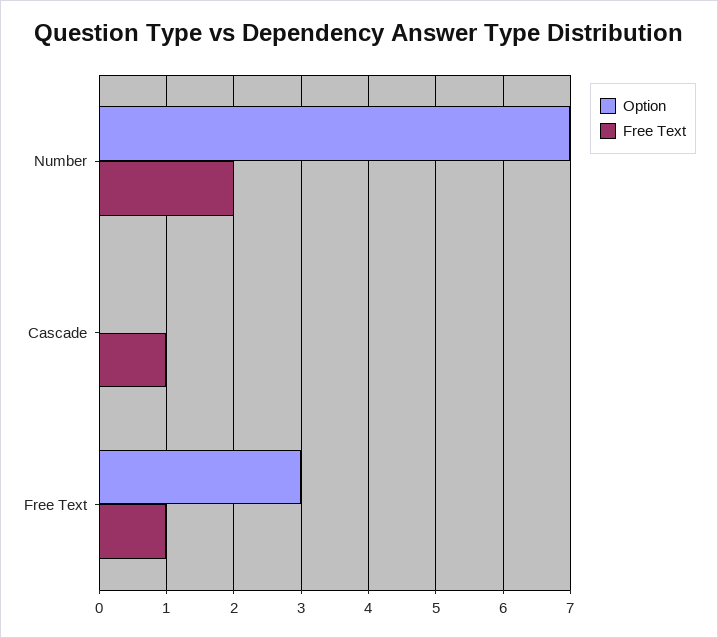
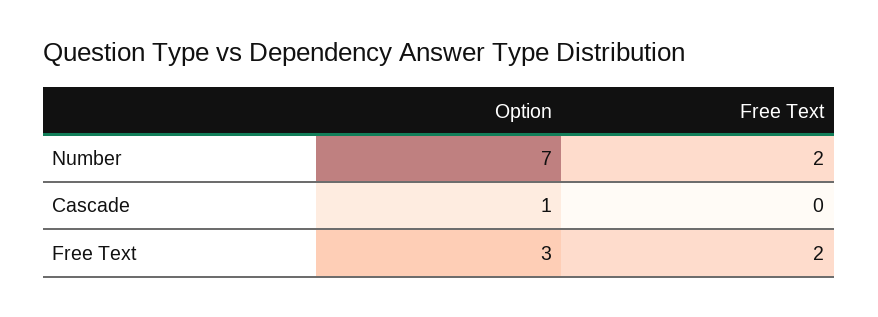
  {
    "Option": {
      "Number": 7,
-     "Cascade": 0,
+     "Cascade": 1,
      "Free Text": 3
    },
    "Free Text": {
      "Number": 2,
-     "Cascade": 1,
+     "Cascade": 0,
-     "Free Text": 1
+     "Free Text": 2
    }
  }

